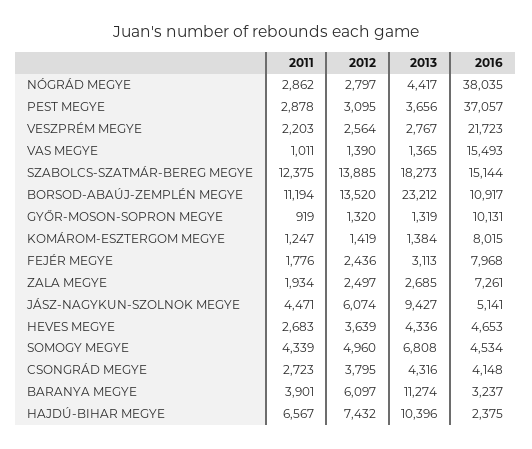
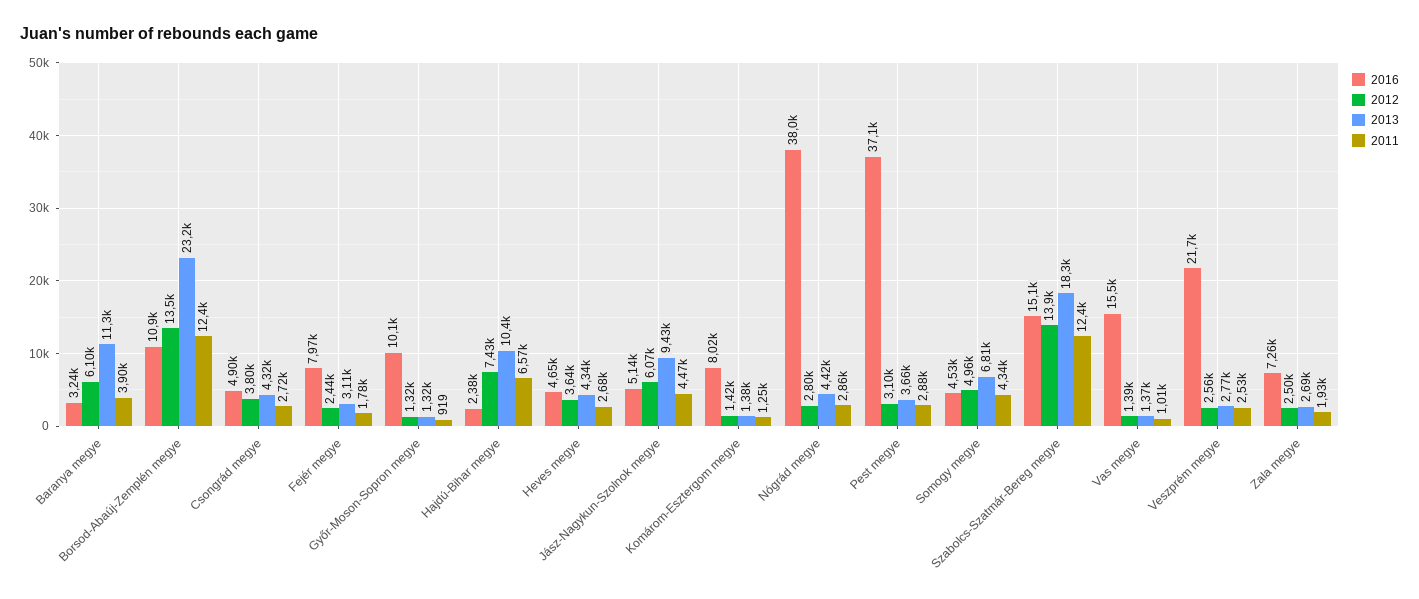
  {
    "2011": {
      "NÓGRÁD MEGYE": 2862,
      "PEST MEGYE": 2878,
-     "VESZPRÉM MEGYE": 2203,
+     "VESZPRÉM MEGYE": 2530,
      "VAS MEGYE": 1011,
      "SZABOLCS-SZATMÁR-BEREG MEGYE": 12375,
-     "BORSOD-ABAÚJ-ZEMPLÉN MEGYE": 11194,
+     "BORSOD-ABAÚJ-ZEMPLÉN MEGYE": 12400,
      "GYŐR-MOSON-SOPRON MEGYE": 919,
      "KOMÁROM-ESZTERGOM MEGYE": 1247,
      "FEJÉR MEGYE": 1776,
      "ZALA MEGYE": 1934,
      "JÁSZ-NAGYKUN-SZOLNOK MEGYE": 4471,
      "HEVES MEGYE": 2683,
      "SOMOGY MEGYE": 4339,
      "CSONGRÁD MEGYE": 2723,
      "BARANYA MEGYE": 3901,
      "HAJDÚ-BIHAR MEGYE": 6567
    },
    "2012": {
      "NÓGRÁD MEGYE": 2797,
      "PEST MEGYE": 3095,
      "VESZPRÉM MEGYE": 2564,
      "VAS MEGYE": 1390,
      "SZABOLCS-SZATMÁR-BEREG MEGYE": 13885,
      "BORSOD-ABAÚJ-ZEMPLÉN MEGYE": 13520,
      "GYŐR-MOSON-SOPRON MEGYE": 1320,
      "KOMÁROM-ESZTERGOM MEGYE": 1419,
      "FEJÉR MEGYE": 2436,
      "ZALA MEGYE": 2497,
      "JÁSZ-NAGYKUN-SZOLNOK MEGYE": 6074,
      "HEVES MEGYE": 3639,
      "SOMOGY MEGYE": 4960,
      "CSONGRÁD MEGYE": 3795,
      "BARANYA MEGYE": 6097,
      "HAJDÚ-BIHAR MEGYE": 7432
    },
    "2013": {
      "NÓGRÁD MEGYE": 4417,
      "PEST MEGYE": 3656,
      "VESZPRÉM MEGYE": 2767,
      "VAS MEGYE": 1365,
      "SZABOLCS-SZATMÁR-BEREG MEGYE": 18273,
      "BORSOD-ABAÚJ-ZEMPLÉN MEGYE": 23212,
      "GYŐR-MOSON-SOPRON MEGYE": 1319,
      "KOMÁROM-ESZTERGOM MEGYE": 1384,
      "FEJÉR MEGYE": 3113,
      "ZALA MEGYE": 2685,
      "JÁSZ-NAGYKUN-SZOLNOK MEGYE": 9427,
      "HEVES MEGYE": 4336,
      "SOMOGY MEGYE": 6808,
      "CSONGRÁD MEGYE": 4316,
      "BARANYA MEGYE": 11274,
      "HAJDÚ-BIHAR MEGYE": 10396
    },
    "2016": {
      "NÓGRÁD MEGYE": 38035,
      "PEST MEGYE": 37057,
      "VESZPRÉM MEGYE": 21723,
      "VAS MEGYE": 15493,
      "SZABOLCS-SZATMÁR-BEREG MEGYE": 15144,
      "BORSOD-ABAÚJ-ZEMPLÉN MEGYE": 10917,
      "GYŐR-MOSON-SOPRON MEGYE": 10131,
      "KOMÁROM-ESZTERGOM MEGYE": 8015,
      "FEJÉR MEGYE": 7968,
      "ZALA MEGYE": 7261,
      "JÁSZ-NAGYKUN-SZOLNOK MEGYE": 5141,
      "HEVES MEGYE": 4653,
      "SOMOGY MEGYE": 4534,
-     "CSONGRÁD MEGYE": 4148,
+     "CSONGRÁD MEGYE": 4900,
      "BARANYA MEGYE": 3237,
      "HAJDÚ-BIHAR MEGYE": 2375
    }
  }

